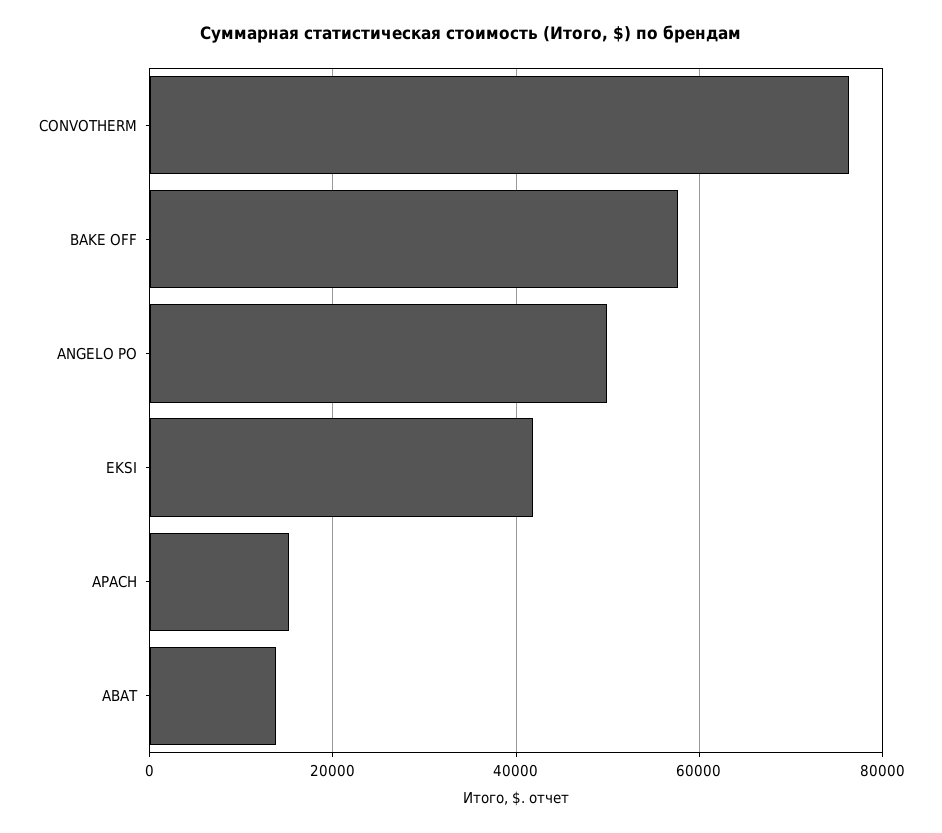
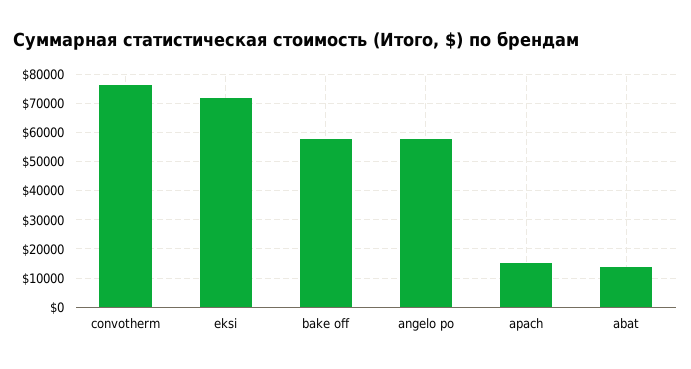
  {
    "CONVOTHERM": 76000,
    "BAKE OFF": 58000,
-   "ANGELO PO": 50000,
+   "ANGELO PO": 57500,
-   "EKSI": 42000,
+   "EKSI": 72500,
    "APACH": 16000,
    "ABAT": 14000
  }

